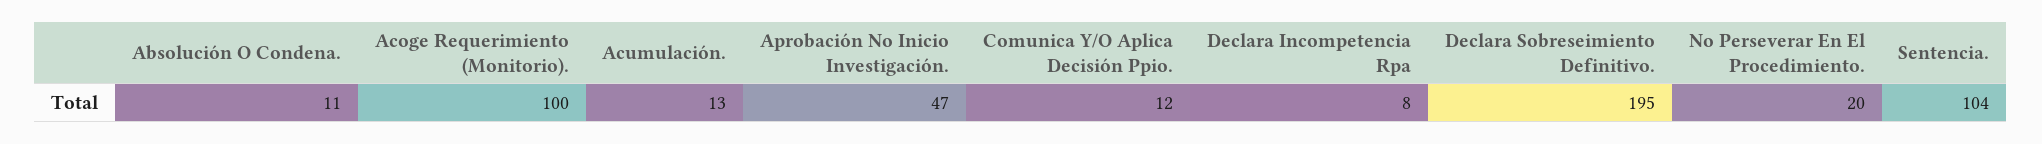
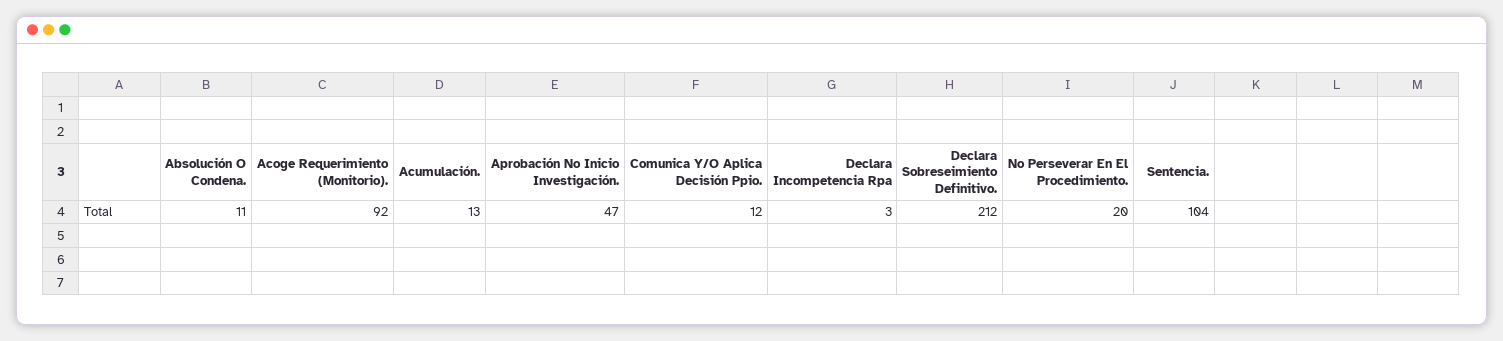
  {
    "Absolución O Condena.": 11,
-   "Acoge Requerimiento (Monitorio).": 100,
+   "Acoge Requerimiento (Monitorio).": 92,
    "Acumulación.": 13,
    "Aprobación No Inicio Investigación.": 47,
    "Comunica Y/O Aplica Decisión Ppio.": 12,
-   "Declara Incompetencia Rpa": 8,
+   "Declara Incompetencia Rpa": 3,
-   "Declara Sobreseimiento Definitivo.": 195,
+   "Declara Sobreseimiento Definitivo.": 212,
    "No Perseverar En El Procedimiento.": 20,
    "Sentencia.": 104
  }

